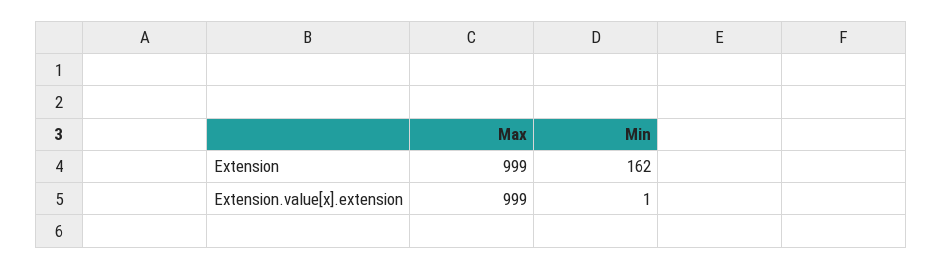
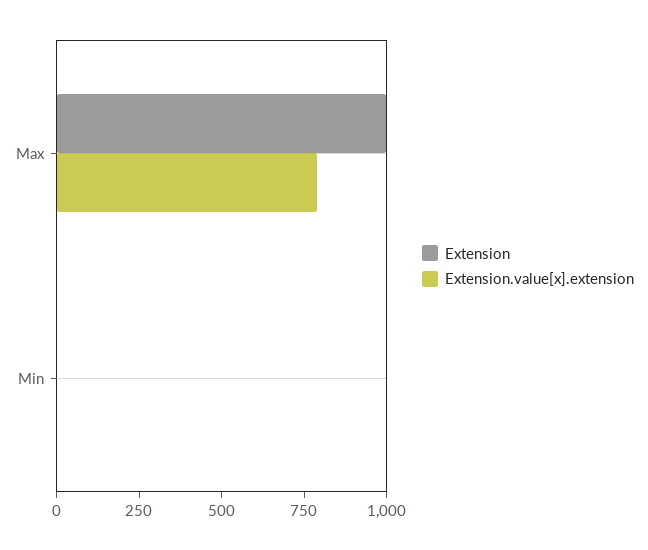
  {
    "Extension": {
      "Max": 999,
-     "Min": 162
+     "Min": 0
    },
    "Extension.value[x].extension": {
-     "Max": 999,
+     "Max": 800,
      "Min": 1
    }
  }

